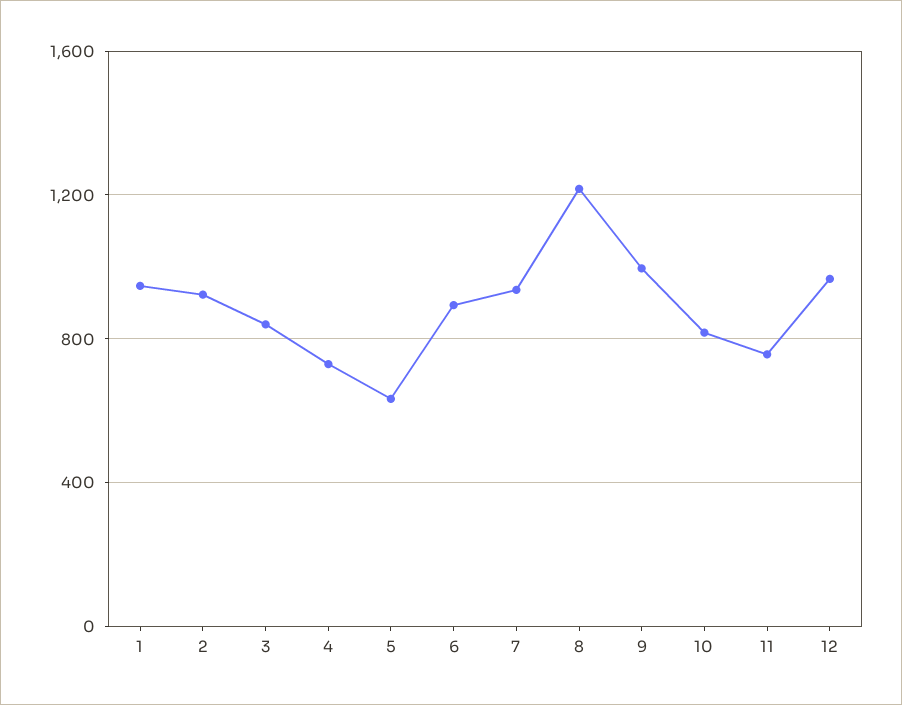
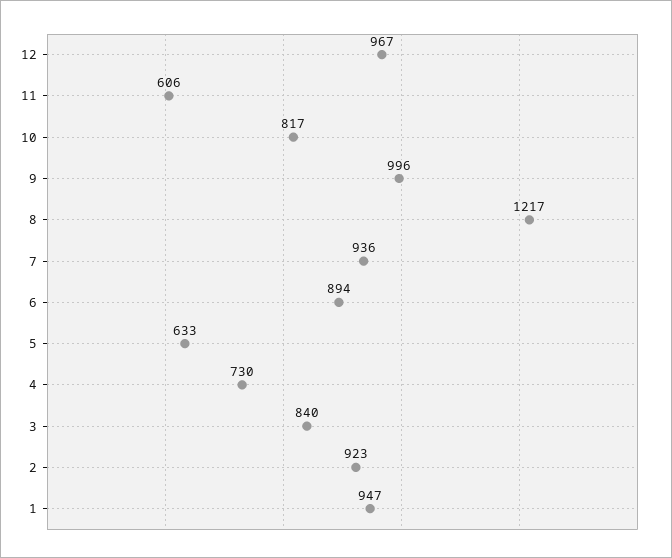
  {
    "1": 947,
    "2": 923,
    "3": 840,
    "4": 730,
    "5": 633,
    "6": 894,
    "7": 936,
    "8": 1217,
    "9": 996,
    "10": 817,
-   "11": 750,
+   "11": 606,
    "12": 967
  }

